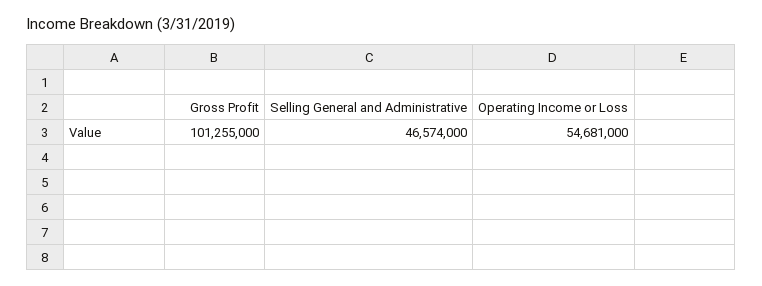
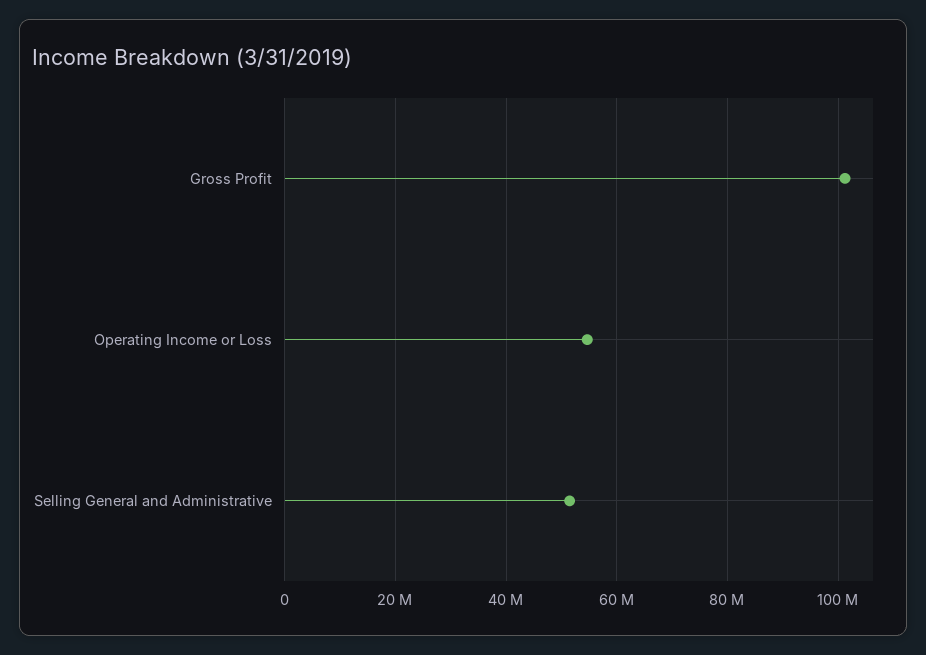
  {
    "Gross Profit": 101255000,
-   "Selling General and Administrative": 46574000,
+   "Selling General and Administrative": 52000000,
    "Operating Income or Loss": 54681000
  }

